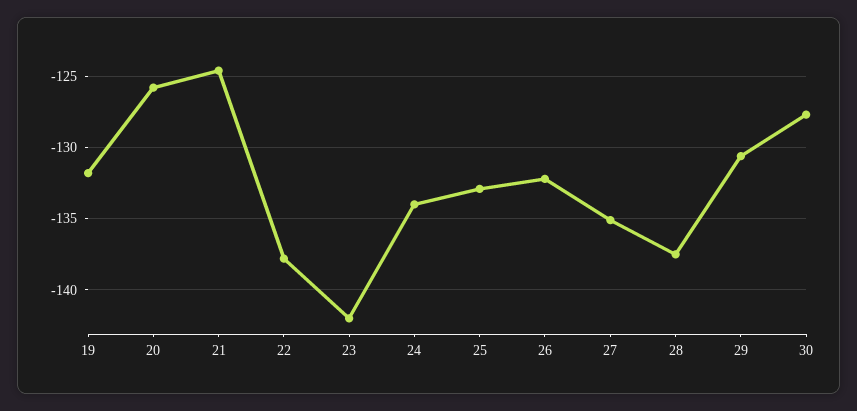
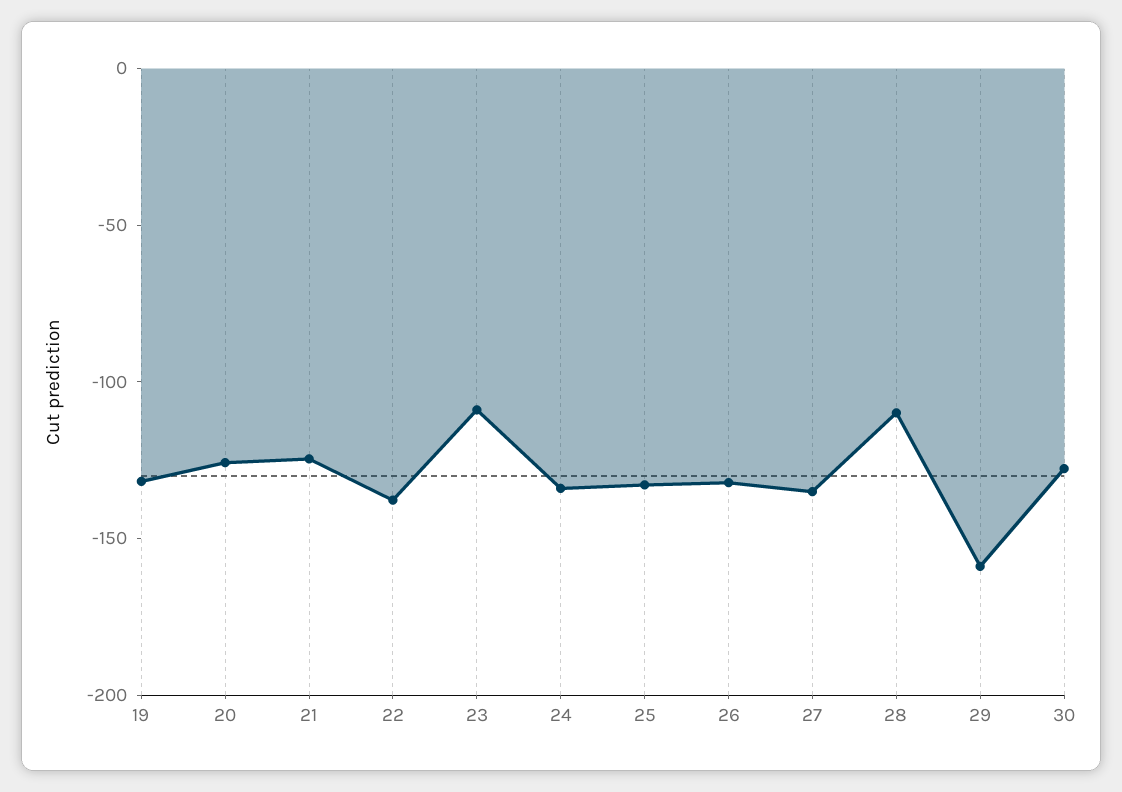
  {
    "19": -132,
    "20": -126,
    "21": -124.5,
    "22": -138,
-   "23": -142,
+   "23": -110,
    "24": -134,
    "25": -133,
    "26": -132,
    "27": -135,
-   "28": -137.5,
+   "28": -110,
-   "29": -130.5,
+   "29": -160,
    "30": -127.5
  }

